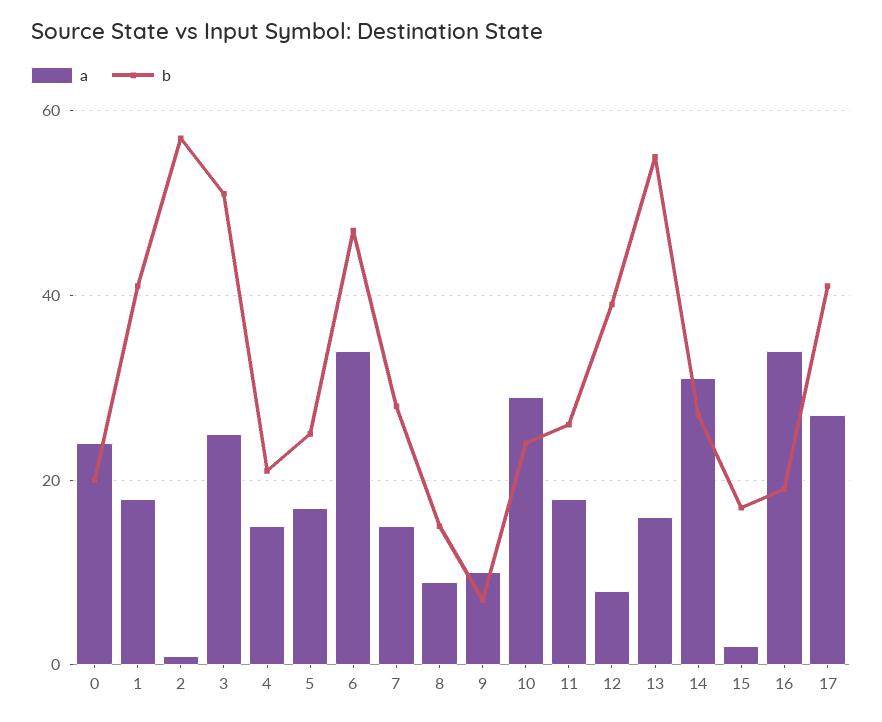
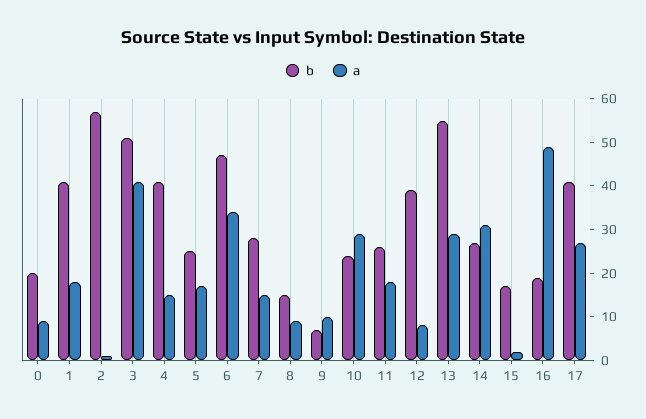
  {
    "a": {
-     "0": 25,
+     "0": 10,
      "1": 20,
      "2": 0,
-     "3": 25,
+     "3": 40,
      "4": 15,
      "5": 15,
      "6": 35,
      "7": 15,
      "8": 10,
      "9": 10,
      "10": 30,
      "11": 20,
      "12": 10,
-     "13": 15,
+     "13": 30,
      "14": 30,
      "15": 0,
-     "16": 35,
+     "16": 50,
      "17": 25
    },
    "b": {
      "0": 20,
      "1": 40,
      "2": 55,
      "3": 50,
-     "4": 20,
+     "4": 40,
      "5": 25,
      "6": 45,
      "7": 30,
      "8": 15,
      "9": 5,
      "10": 25,
      "11": 25,
      "12": 40,
      "13": 55,
      "14": 25,
      "15": 15,
      "16": 20,
      "17": 40
    }
  }

